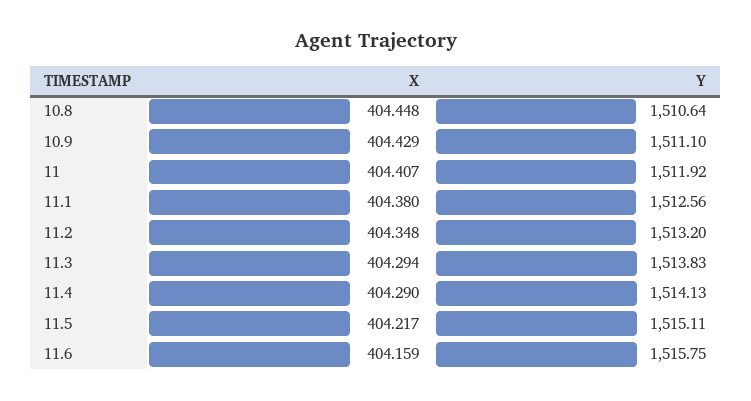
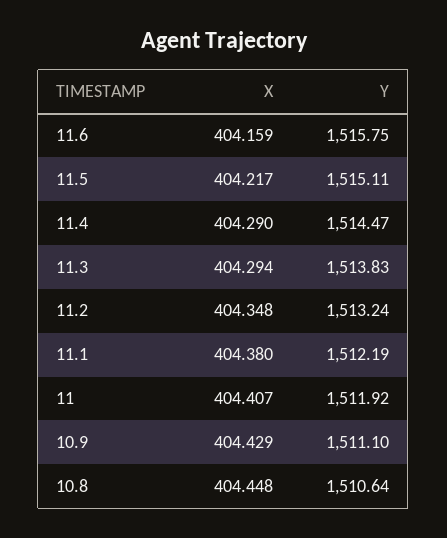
  {
    "X": {
      "10.8": 404.448,
      "10.9": 404.429,
      "11": 404.407,
      "11.1": 404.38,
      "11.2": 404.348,
      "11.3": 404.294,
      "11.4": 404.29,
      "11.5": 404.217,
      "11.6": 404.159
    },
    "Y": {
      "10.8": 1510.64,
      "10.9": 1511.1,
      "11": 1511.92,
-     "11.1": 1512.56,
+     "11.1": 1512.19,
-     "11.2": 1513.2,
+     "11.2": 1513.24,
      "11.3": 1513.83,
-     "11.4": 1514.13,
+     "11.4": 1514.47,
      "11.5": 1515.11,
      "11.6": 1515.75
    }
  }

